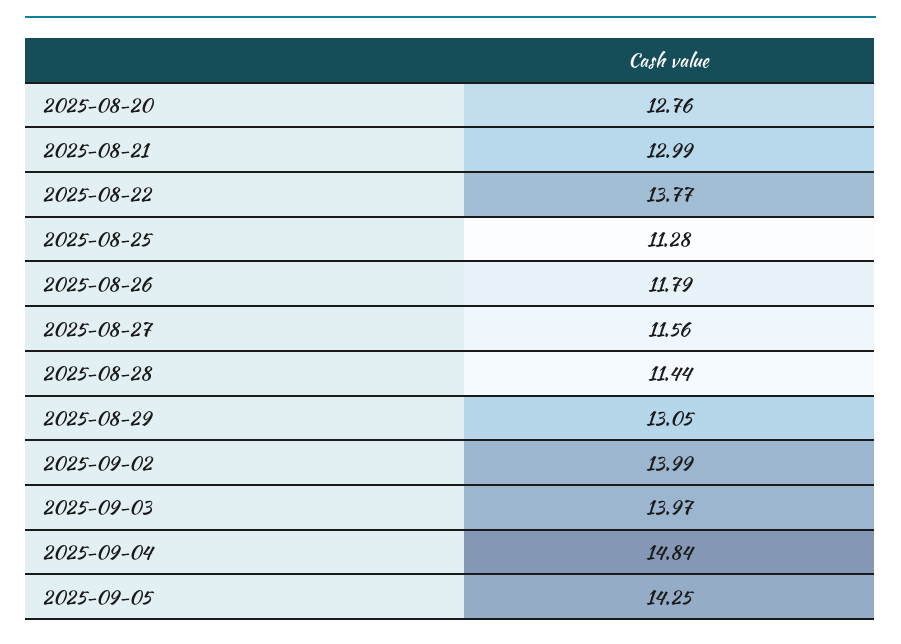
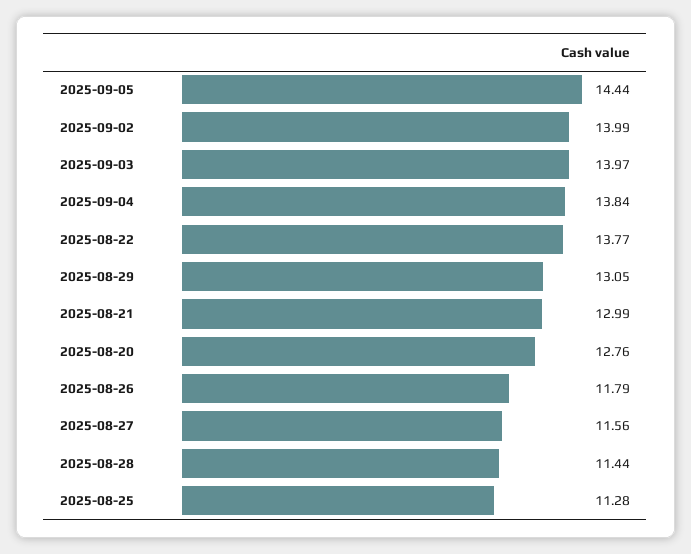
  {
    "2025-08-20": 12.76,
    "2025-08-21": 12.99,
    "2025-08-22": 13.77,
    "2025-08-25": 11.28,
    "2025-08-26": 11.79,
    "2025-08-27": 11.56,
    "2025-08-28": 11.44,
    "2025-08-29": 13.05,
    "2025-09-02": 13.99,
    "2025-09-03": 13.97,
-   "2025-09-04": 14.84,
+   "2025-09-04": 13.84,
-   "2025-09-05": 14.25
+   "2025-09-05": 14.44
  }

